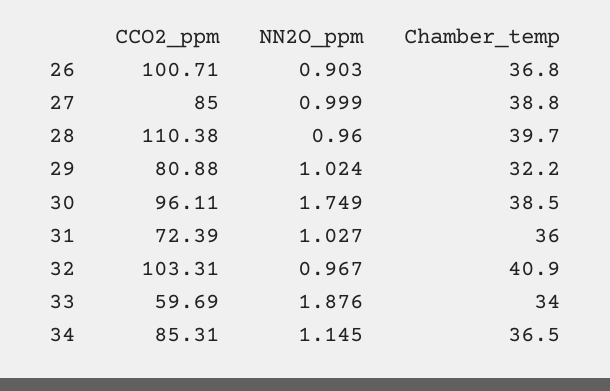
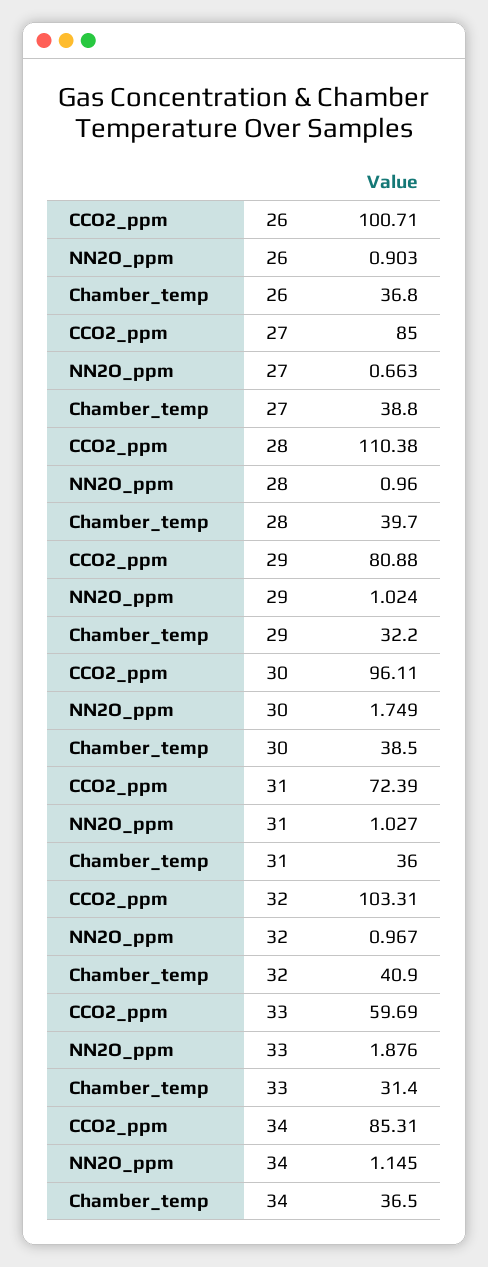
  {
    "CCO2_ppm": {
      "26": 100.71,
      "27": 85,
      "28": 110.38,
      "29": 80.88,
      "30": 96.11,
      "31": 72.39,
      "32": 103.31,
      "33": 59.69,
      "34": 85.31
    },
    "NN2O_ppm": {
      "26": 0.903,
-     "27": 0.999,
+     "27": 0.663,
      "28": 0.96,
      "29": 1.024,
      "30": 1.749,
      "31": 1.027,
      "32": 0.967,
      "33": 1.876,
      "34": 1.145
    },
    "Chamber_temp": {
      "26": 36.8,
      "27": 38.8,
      "28": 39.7,
      "29": 32.2,
      "30": 38.5,
      "31": 36,
      "32": 40.9,
-     "33": 34,
+     "33": 31.4,
      "34": 36.5
    }
  }

